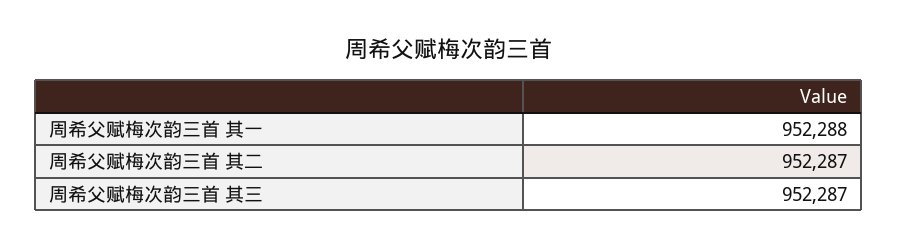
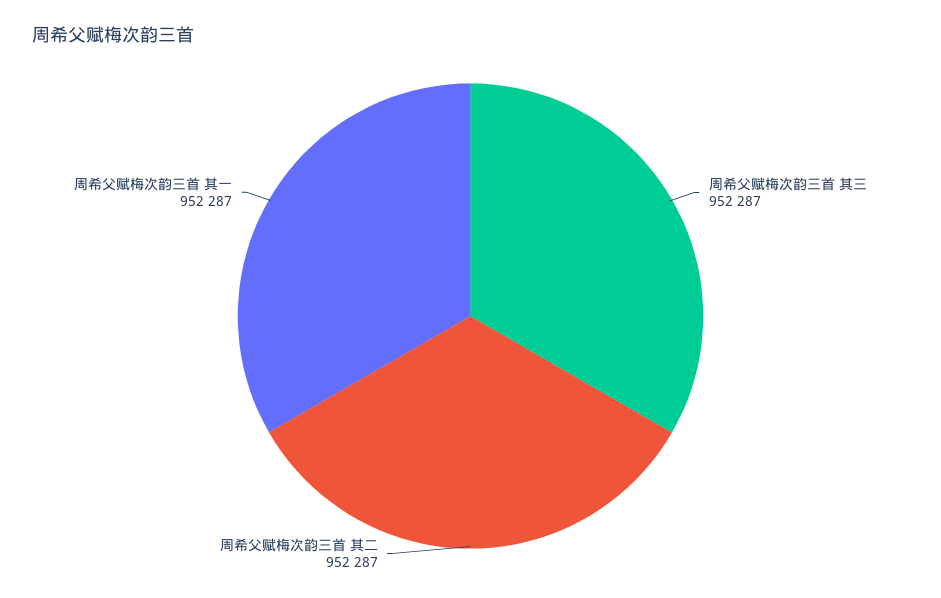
  {
-   "周希父赋梅次韵三首 其一": 952288,
+   "周希父赋梅次韵三首 其一": 952287,
    "周希父赋梅次韵三首 其二": 952287,
    "周希父赋梅次韵三首 其三": 952287
  }

